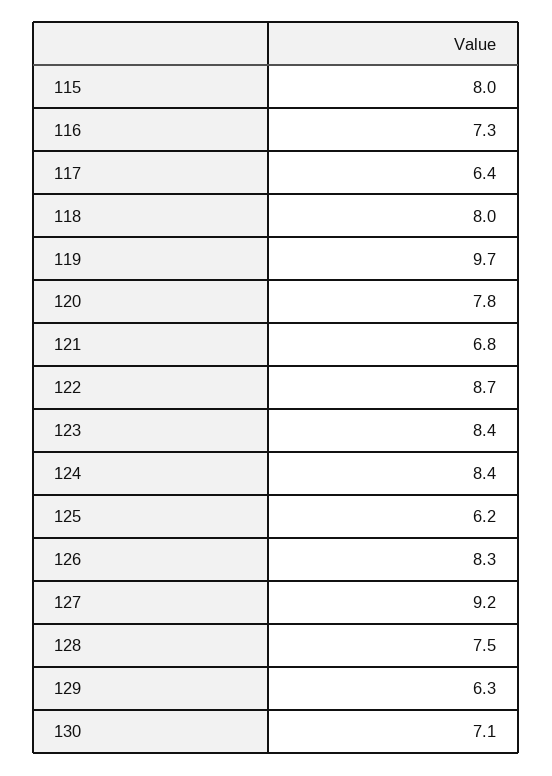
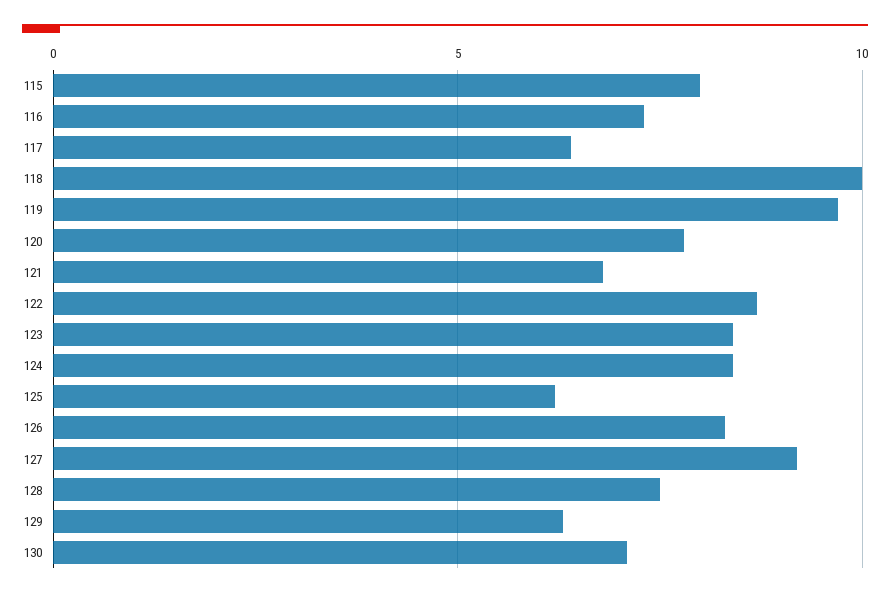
  {
    "115": 8,
    "116": 7.3,
    "117": 6.4,
-   "118": 8,
+   "118": 10,
    "119": 9.7,
    "120": 7.8,
    "121": 6.8,
    "122": 8.7,
    "123": 8.4,
    "124": 8.4,
    "125": 6.2,
    "126": 8.3,
    "127": 9.2,
    "128": 7.5,
    "129": 6.3,
    "130": 7.1
  }

